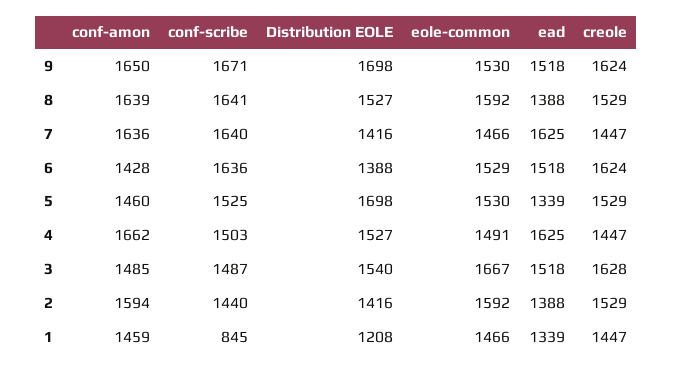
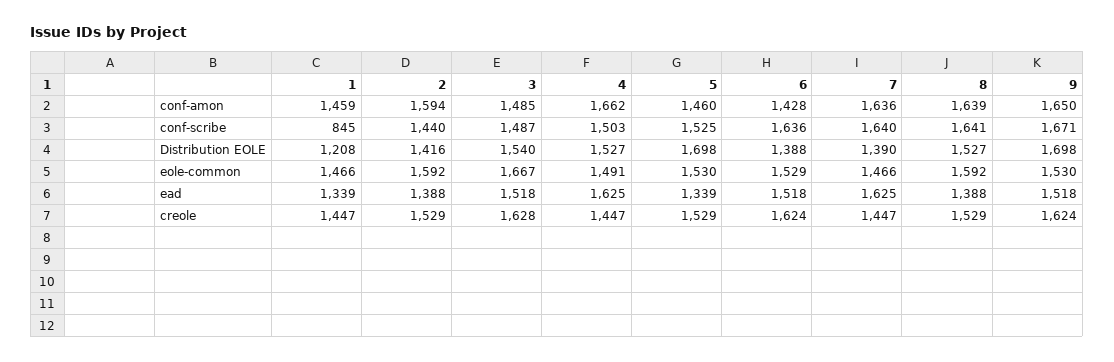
  {
    "conf-amon": {
      "9": 1650,
      "8": 1639,
      "7": 1636,
      "6": 1428,
      "5": 1460,
      "4": 1662,
      "3": 1485,
      "2": 1594,
      "1": 1459
    },
    "conf-scribe": {
      "9": 1671,
      "8": 1641,
      "7": 1640,
      "6": 1636,
      "5": 1525,
      "4": 1503,
      "3": 1487,
      "2": 1440,
      "1": 845
    },
    "Distribution EOLE": {
      "9": 1698,
      "8": 1527,
-     "7": 1416,
+     "7": 1390,
      "6": 1388,
      "5": 1698,
      "4": 1527,
      "3": 1540,
      "2": 1416,
      "1": 1208
    },
    "eole-common": {
      "9": 1530,
      "8": 1592,
      "7": 1466,
      "6": 1529,
      "5": 1530,
      "4": 1491,
      "3": 1667,
      "2": 1592,
      "1": 1466
    },
    "ead": {
      "9": 1518,
      "8": 1388,
      "7": 1625,
      "6": 1518,
      "5": 1339,
      "4": 1625,
      "3": 1518,
      "2": 1388,
      "1": 1339
    },
    "creole": {
      "9": 1624,
      "8": 1529,
      "7": 1447,
      "6": 1624,
      "5": 1529,
      "4": 1447,
      "3": 1628,
      "2": 1529,
      "1": 1447
    }
  }

